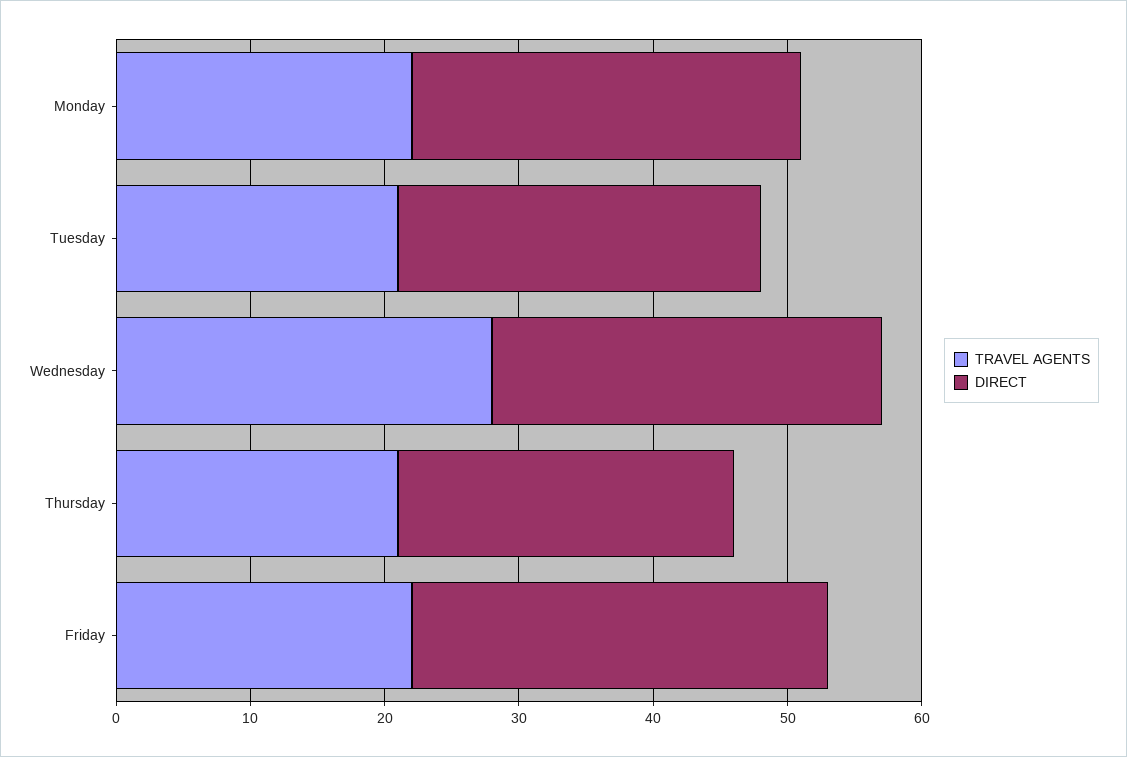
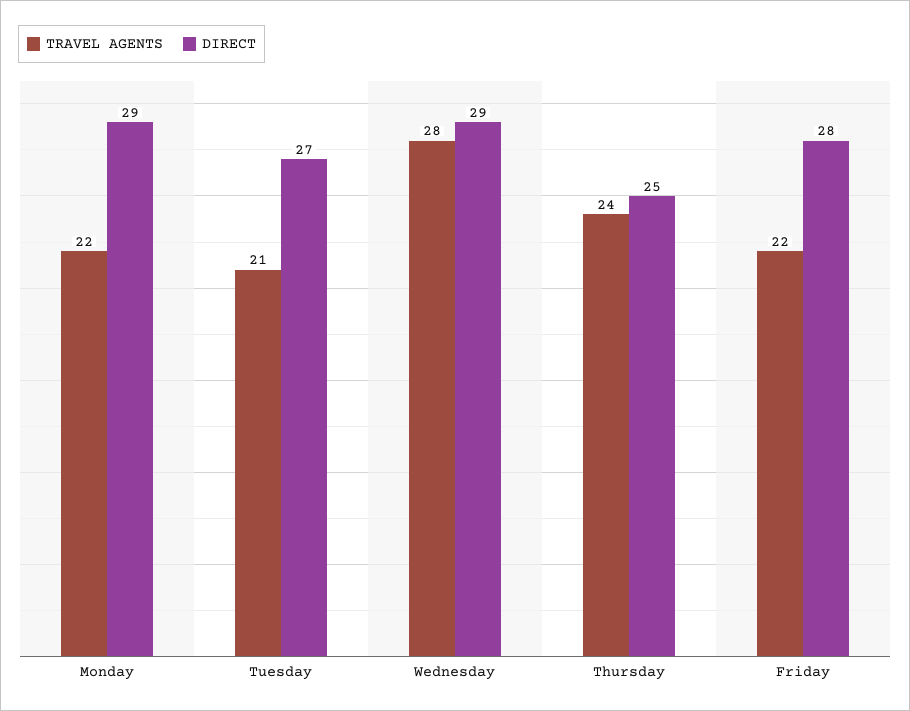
  {
    "TRAVEL AGENTS": {
      "Monday": 22,
      "Tuesday": 21,
      "Wednesday": 28,
-     "Thursday": 21,
+     "Thursday": 24,
      "Friday": 22
    },
    "DIRECT": {
      "Monday": 29,
      "Tuesday": 27,
      "Wednesday": 29,
      "Thursday": 25,
-     "Friday": 31
+     "Friday": 28
    }
  }

